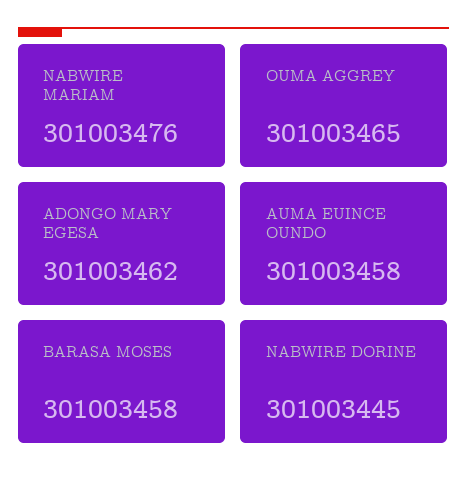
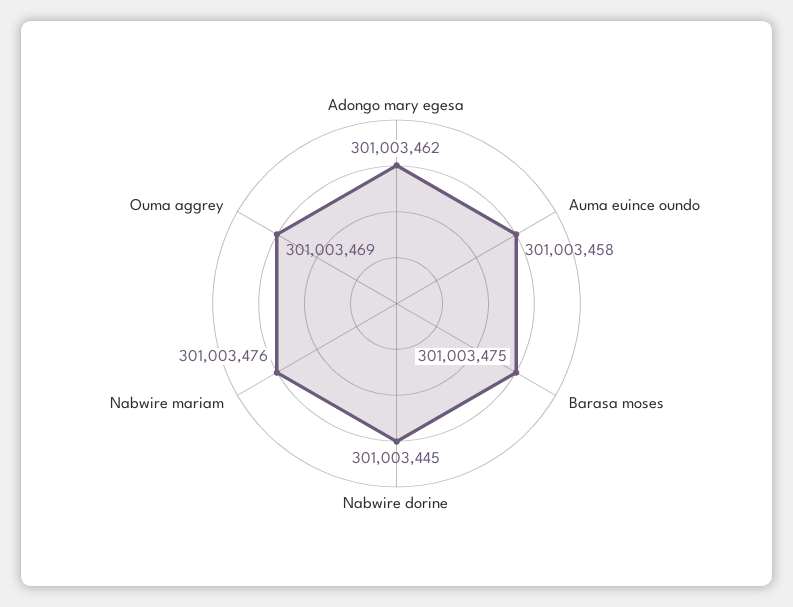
  {
    "NABWIRE MARIAM": 301003476,
-   "OUMA AGGREY": 301003465,
+   "OUMA AGGREY": 301003469,
    "ADONGO MARY EGESA": 301003462,
    "AUMA EUINCE OUNDO": 301003458,
-   "BARASA MOSES": 301003458,
+   "BARASA MOSES": 301003475,
    "NABWIRE DORINE": 301003445
  }

